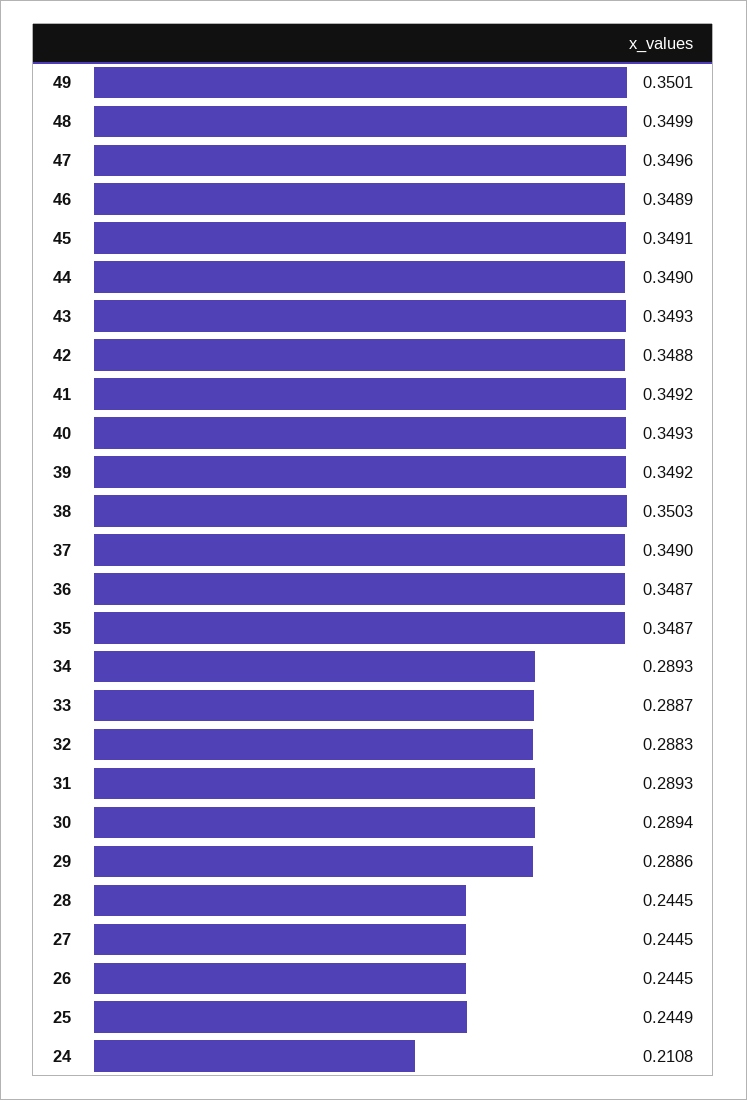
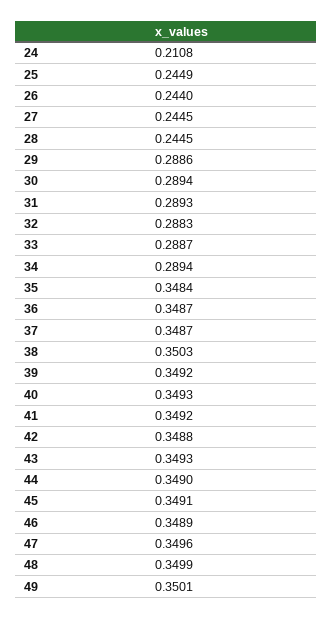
  {
    "49": 0.3501,
    "48": 0.3499,
    "47": 0.3496,
    "46": 0.3489,
    "45": 0.3491,
    "44": 0.349,
    "43": 0.3493,
    "42": 0.3488,
    "41": 0.3492,
    "40": 0.3493,
    "39": 0.3492,
    "38": 0.3503,
-   "37": 0.349,
+   "37": 0.3487,
    "36": 0.3487,
-   "35": 0.3487,
+   "35": 0.3484,
-   "34": 0.2893,
+   "34": 0.2894,
    "33": 0.2887,
    "32": 0.2883,
    "31": 0.2893,
    "30": 0.2894,
    "29": 0.2886,
    "28": 0.2445,
    "27": 0.2445,
-   "26": 0.2445,
+   "26": 0.244,
    "25": 0.2449,
    "24": 0.2108
  }

